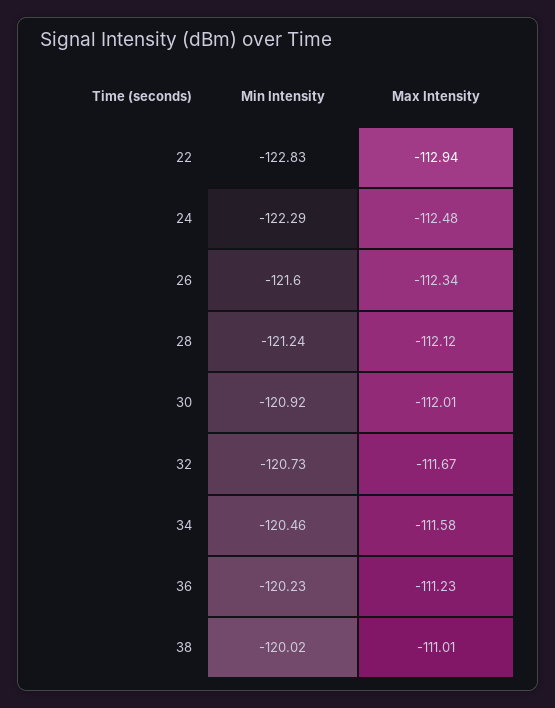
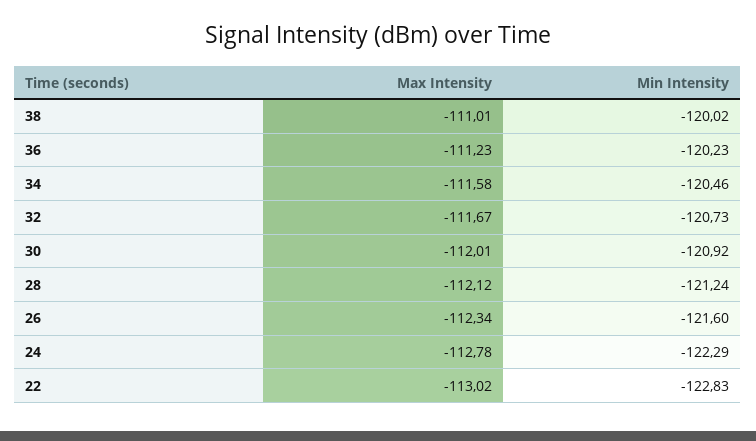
  {
    "Min Intensity": {
      "22": -122.83,
      "24": -122.29,
      "26": -121.6,
      "28": -121.24,
      "30": -120.92,
      "32": -120.73,
      "34": -120.46,
      "36": -120.23,
      "38": -120.02
    },
    "Max Intensity": {
-     "22": -112.94,
+     "22": -113.02,
-     "24": -112.48,
+     "24": -112.78,
      "26": -112.34,
      "28": -112.12,
      "30": -112.01,
      "32": -111.67,
      "34": -111.58,
      "36": -111.23,
      "38": -111.01
    }
  }

